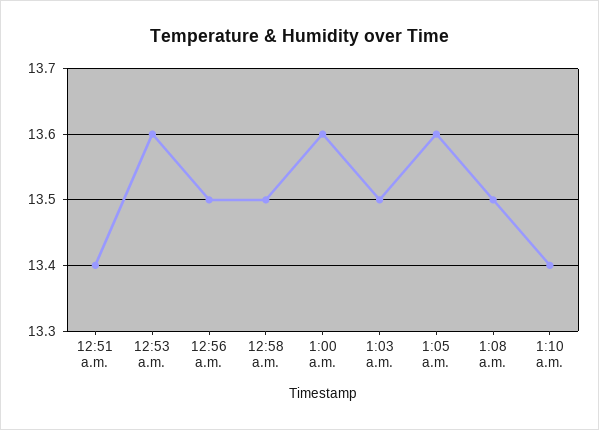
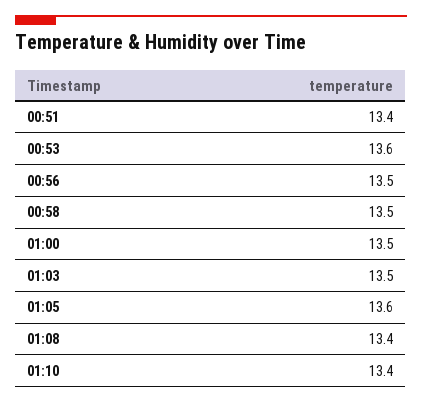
  {
    "12:51 a.m.": 13.4,
    "12:53 a.m.": 13.6,
    "12:56 a.m.": 13.5,
    "12:58 a.m.": 13.5,
-   "1:00 a.m.": 13.6,
+   "1:00 a.m.": 13.5,
    "1:03 a.m.": 13.5,
    "1:05 a.m.": 13.6,
-   "1:08 a.m.": 13.5,
+   "1:08 a.m.": 13.4,
    "1:10 a.m.": 13.4
  }

